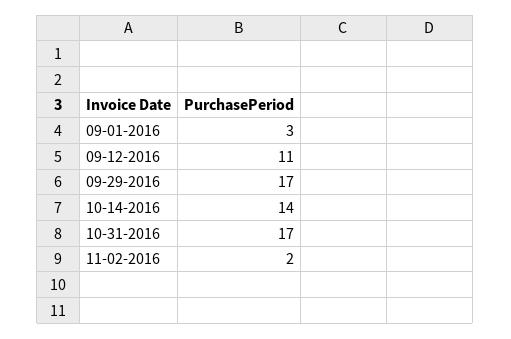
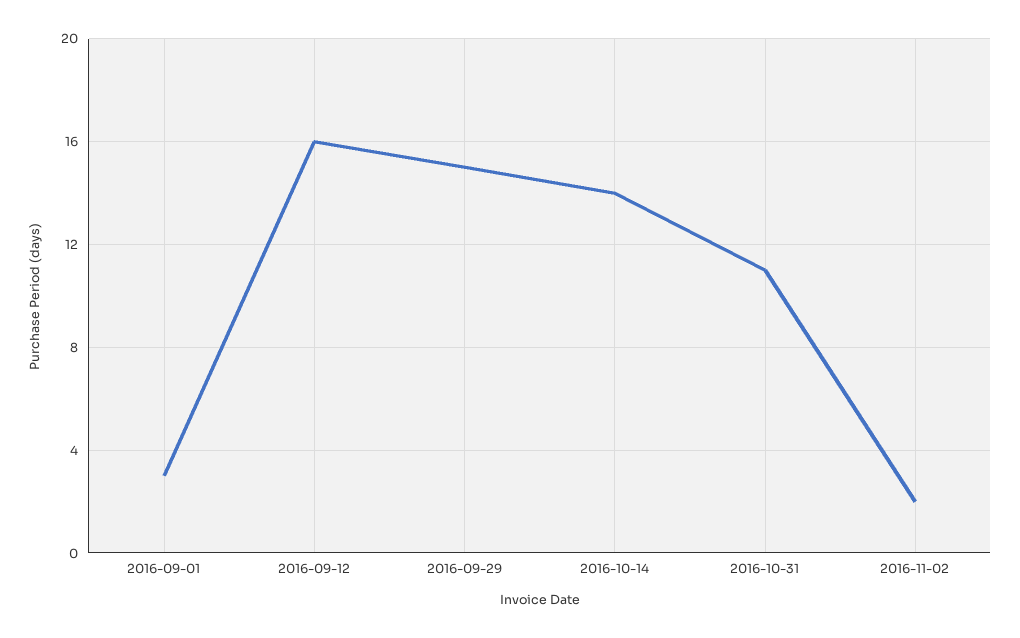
  {
    "09-01-2016": 3,
-   "09-12-2016": 11,
+   "09-12-2016": 16,
-   "09-29-2016": 17,
+   "09-29-2016": 15,
    "10-14-2016": 14,
-   "10-31-2016": 17,
+   "10-31-2016": 11,
    "11-02-2016": 2
  }

